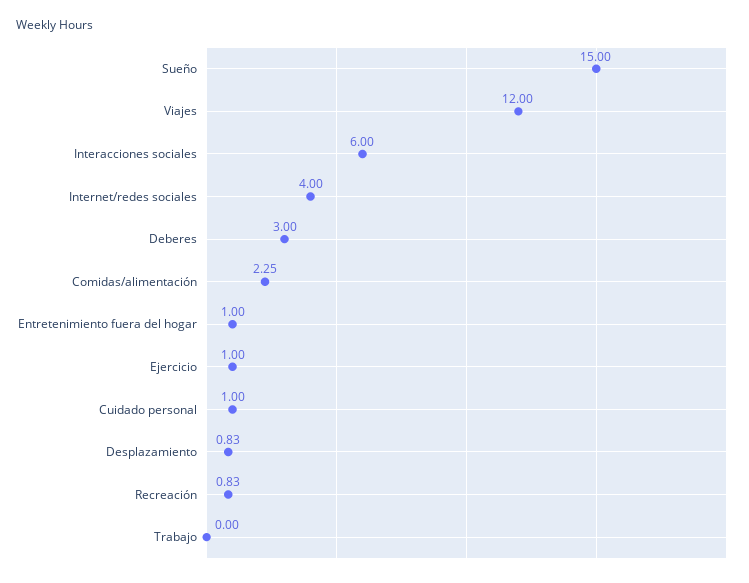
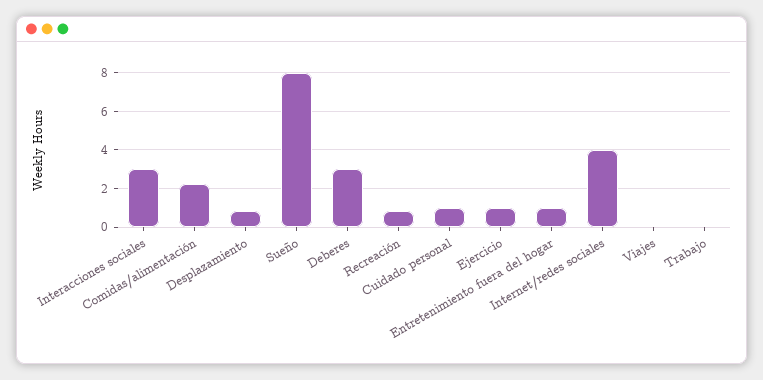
  {
-   "Sueño": 15,
+   "Sueño": 8,
-   "Viajes": 12,
+   "Viajes": 0,
-   "Interacciones sociales": 6,
+   "Interacciones sociales": 3,
    "Internet/redes sociales": 4,
    "Deberes": 3,
    "Comidas/alimentación": 2.25,
    "Entretenimiento fuera del hogar": 1,
    "Ejercicio": 1,
    "Cuidado personal": 1,
    "Desplazamiento": 0.83,
    "Recreación": 0.83,
    "Trabajo": 0
  }

